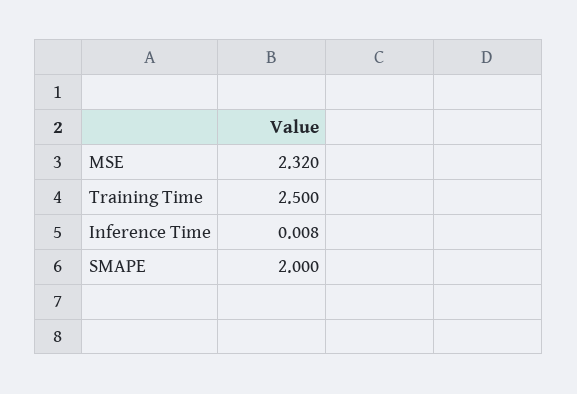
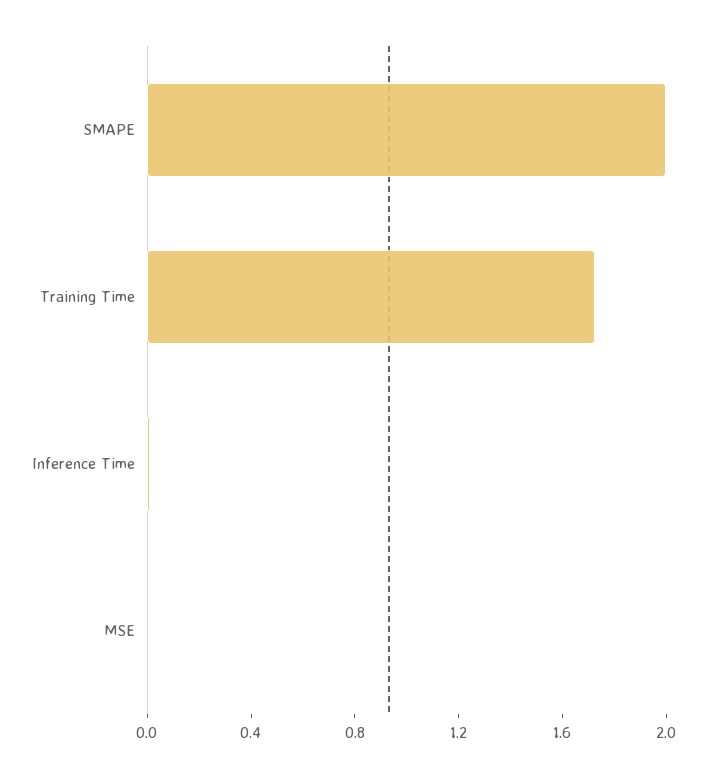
  {
-   "MSE": 2.32,
+   "MSE": 0,
-   "Training Time": 2.5,
+   "Training Time": 1.7,
    "Inference Time": 0.008,
    "SMAPE": 2
  }

